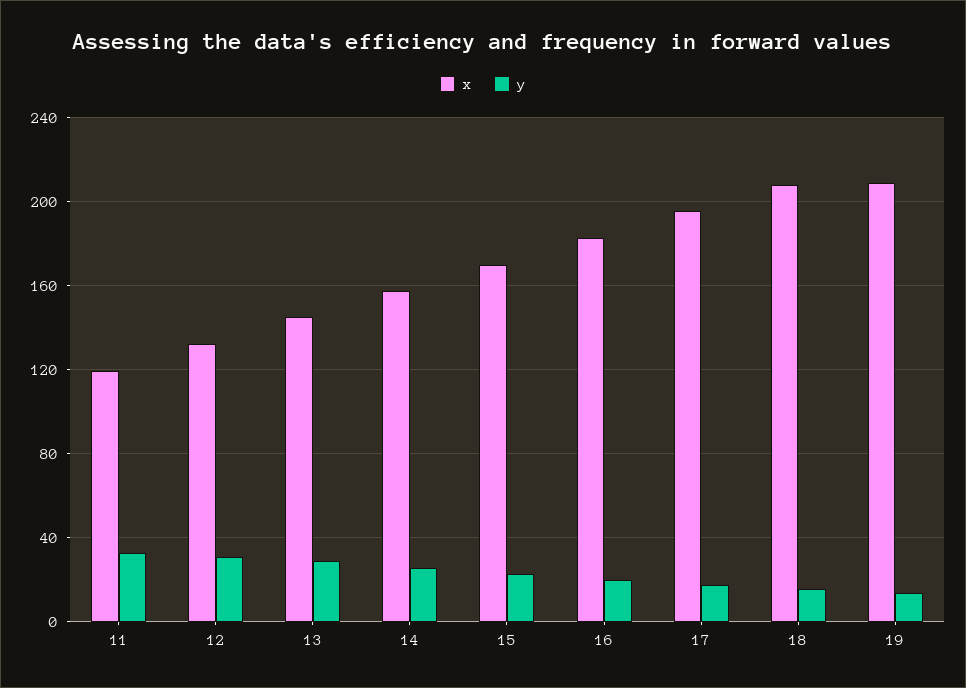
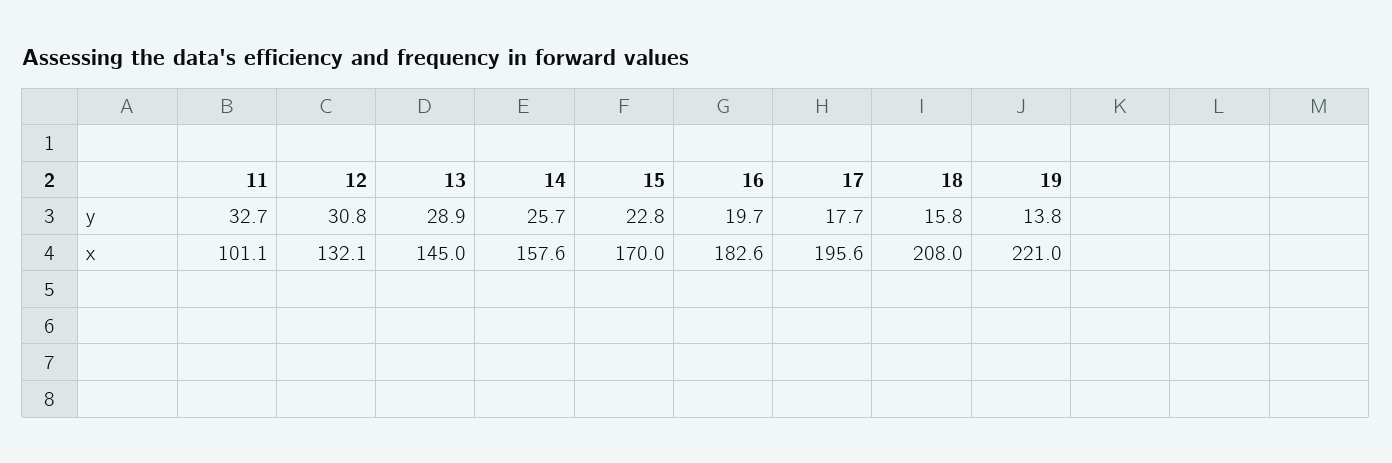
  {
    "x": {
-     "11": 120,
+     "11": 101.1,
      "12": 132.1,
      "13": 145,
      "14": 157.6,
      "15": 170,
      "16": 182.6,
      "17": 195.6,
      "18": 208,
-     "19": 210
+     "19": 221
    },
    "y": {
      "11": 32.7,
      "12": 30.8,
      "13": 28.9,
      "14": 25.7,
      "15": 22.8,
      "16": 19.7,
      "17": 17.7,
      "18": 15.8,
      "19": 13.8
    }
  }

